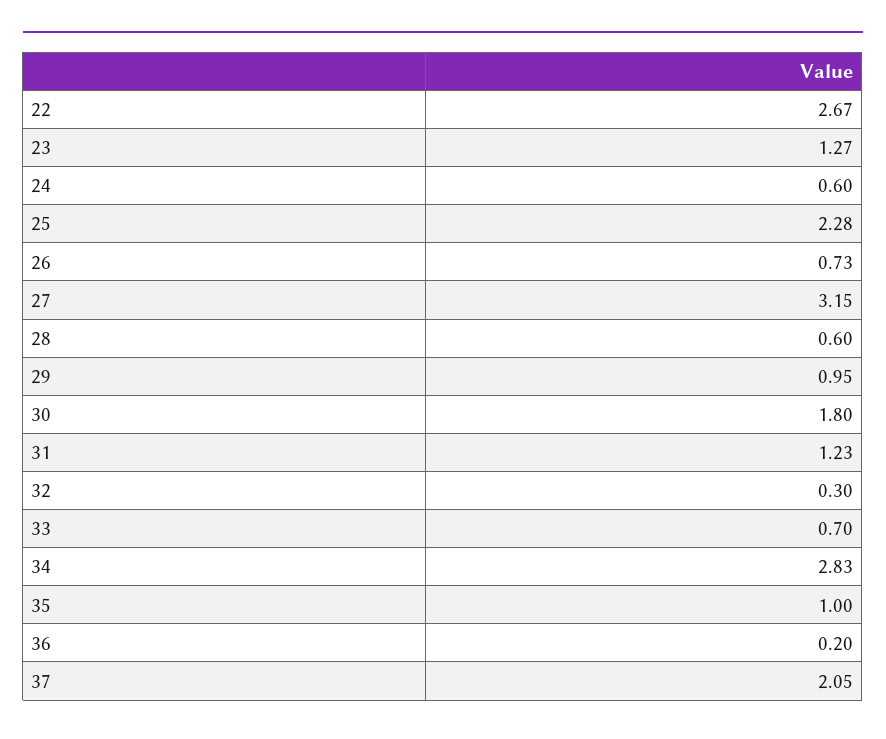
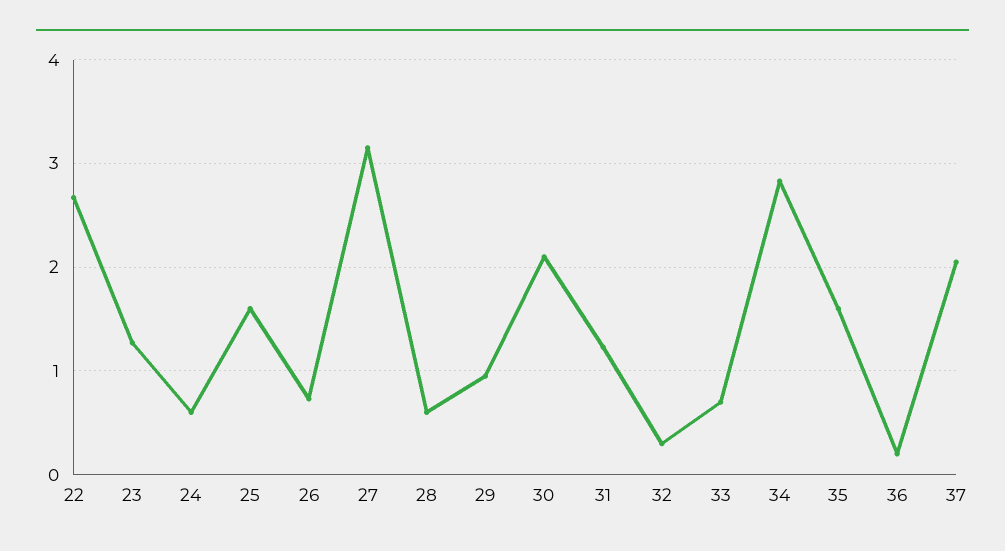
  {
    "22": 2.67,
    "23": 1.27,
    "24": 0.6,
-   "25": 2.28,
+   "25": 1.6,
    "26": 0.73,
    "27": 3.15,
    "28": 0.6,
    "29": 0.95,
-   "30": 1.8,
+   "30": 2.1,
    "31": 1.23,
    "32": 0.3,
    "33": 0.7,
    "34": 2.83,
-   "35": 1,
+   "35": 1.6,
    "36": 0.2,
    "37": 2.05
  }

